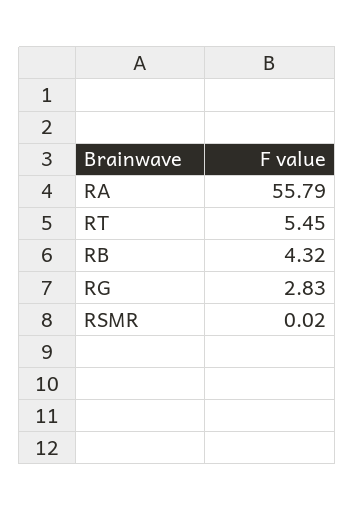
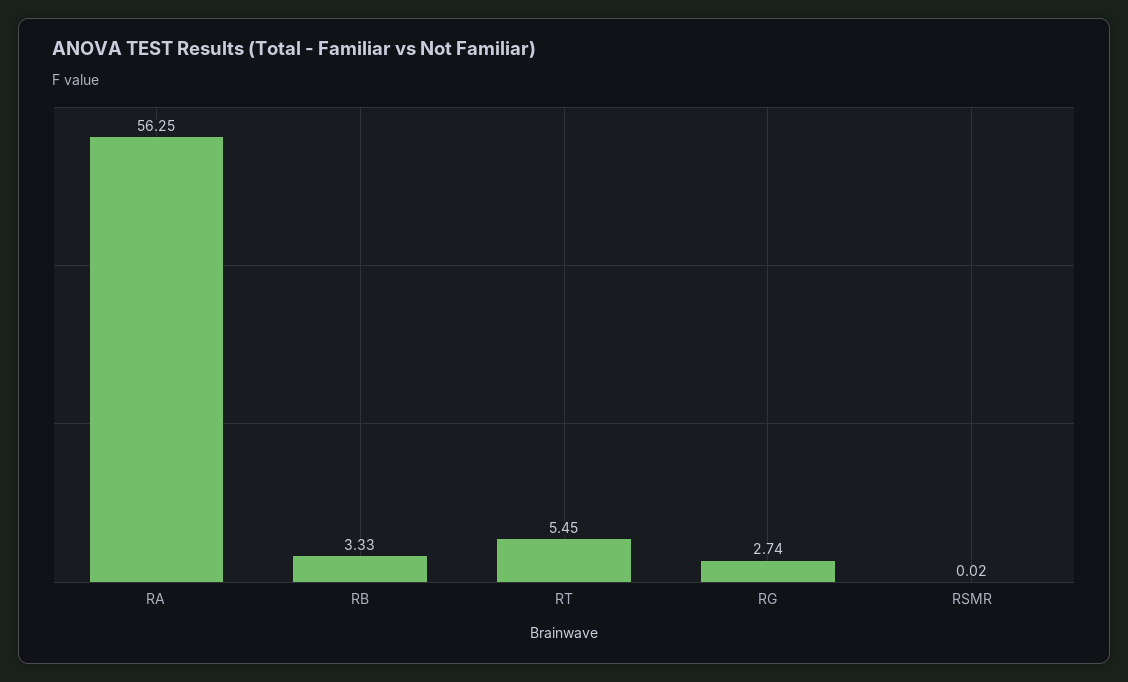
  {
-   "RA": 55.79,
+   "RA": 56.25,
    "RT": 5.45,
-   "RB": 4.32,
+   "RB": 3.33,
-   "RG": 2.83,
+   "RG": 2.74,
    "RSMR": 0.02
  }

